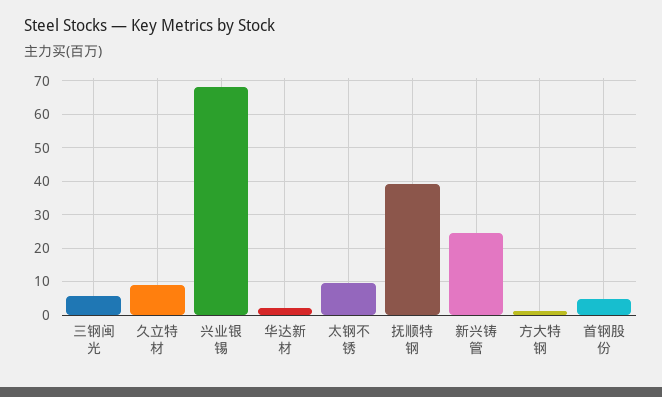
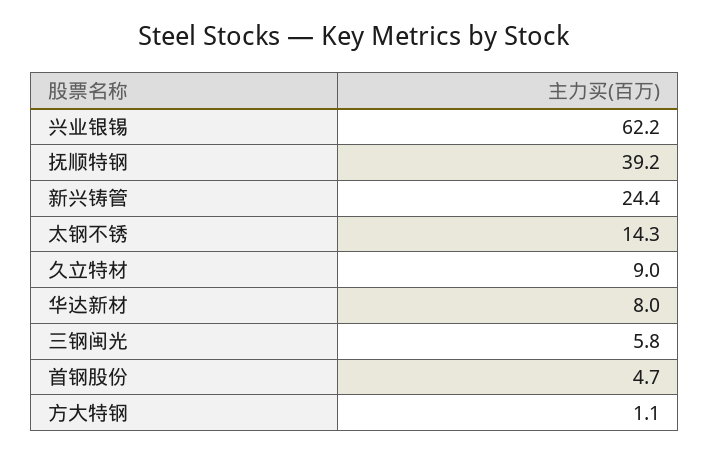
  {
    "三钢闽光": 5.8,
    "久立特材": 9,
-   "兴业银锡": 68,
+   "兴业银锡": 62.2,
-   "华达新材": 2,
+   "华达新材": 8,
-   "太钢不锈": 10,
+   "太钢不锈": 14.3,
    "抚顺特钢": 39.2,
    "新兴铸管": 24.4,
    "方大特钢": 1.1,
    "首钢股份": 4.7
  }

